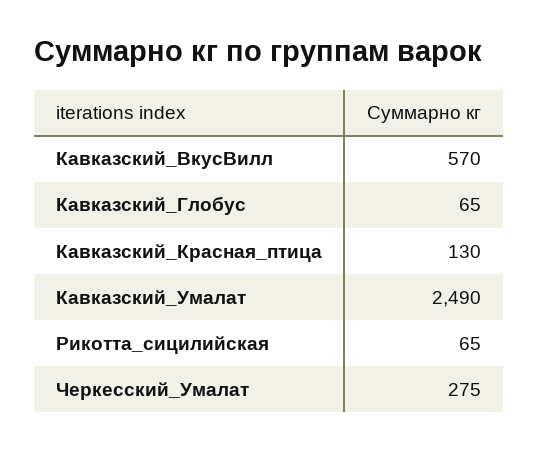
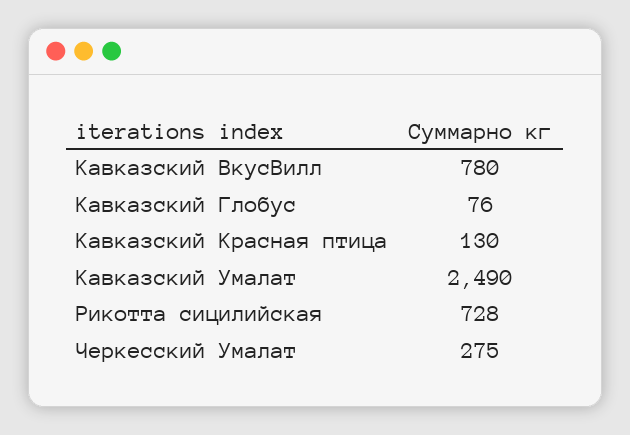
  {
-   "Кавказский_ВкусВилл": 570,
+   "Кавказский_ВкусВилл": 780,
-   "Кавказский_Глобус": 65,
+   "Кавказский_Глобус": 76,
    "Кавказский_Красная_птица": 130,
    "Кавказский_Умалат": 2490,
-   "Рикотта_сицилийская": 65,
+   "Рикотта_сицилийская": 728,
    "Черкесский_Умалат": 275
  }

